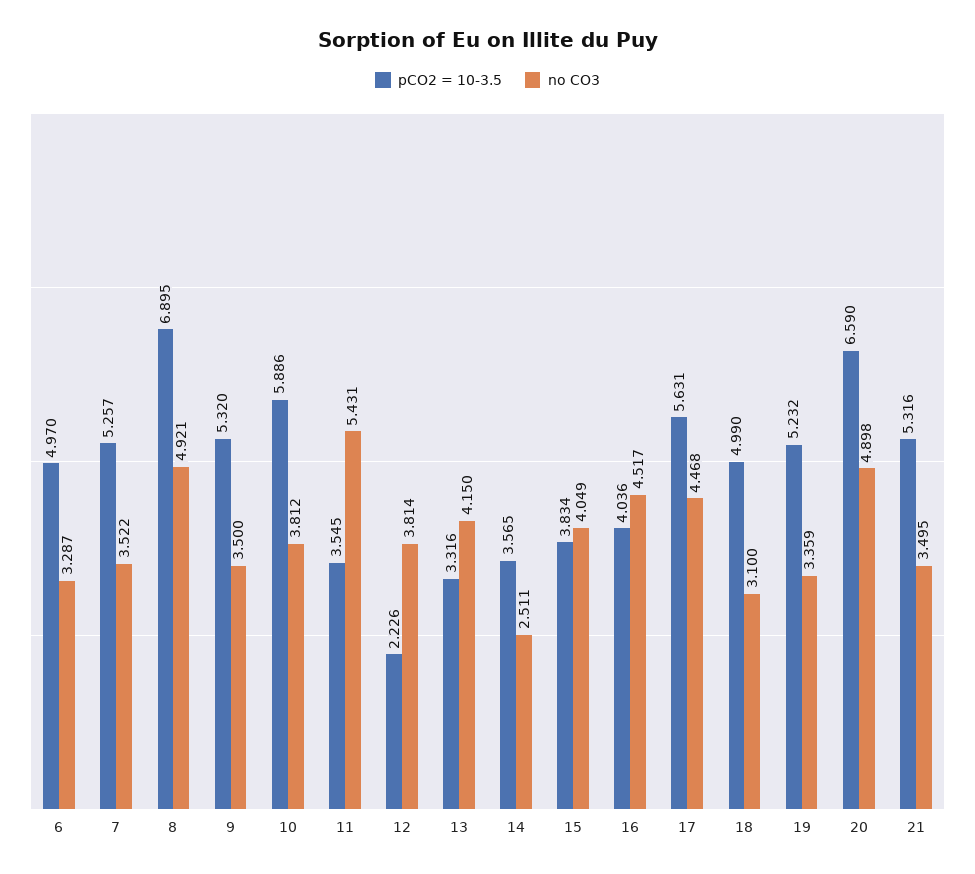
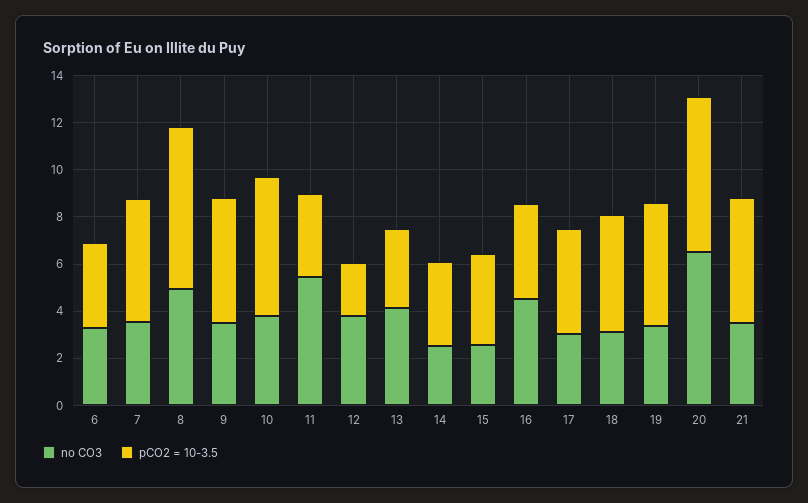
  {
    "pCO2 = 10-3.5": {
-     "6": 4.97,
+     "6": 3.5,
      "7": 5.257,
      "8": 6.895,
      "9": 5.32,
      "10": 5.886,
      "11": 3.545,
      "12": 2.226,
      "13": 3.316,
      "14": 3.565,
      "15": 3.834,
      "16": 4.036,
-     "17": 5.631,
+     "17": 4.5,
      "18": 4.99,
      "19": 5.232,
      "20": 6.59,
      "21": 5.316
    },
    "no CO3": {
      "6": 3.287,
      "7": 3.522,
      "8": 4.921,
      "9": 3.5,
      "10": 3.812,
      "11": 5.431,
      "12": 3.814,
      "13": 4.15,
      "14": 2.511,
-     "15": 4.049,
+     "15": 2.5,
      "16": 4.517,
-     "17": 4.468,
+     "17": 3,
      "18": 3.1,
      "19": 3.359,
-     "20": 4.898,
+     "20": 6.5,
      "21": 3.495
    }
  }

